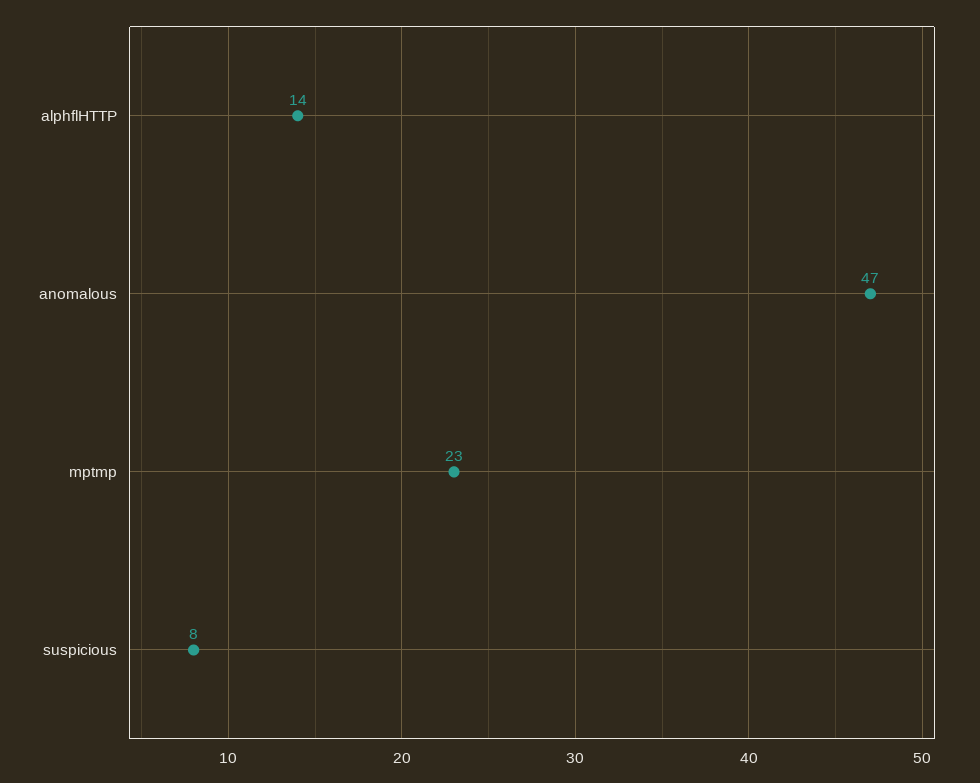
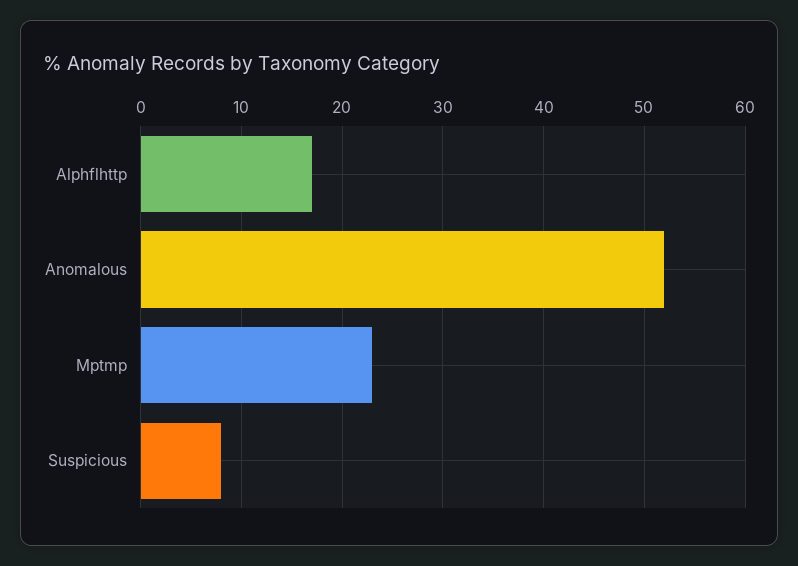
  {
-   "alphflHTTP": 14,
+   "alphflHTTP": 17,
-   "anomalous": 47,
+   "anomalous": 52,
    "mptmp": 23,
    "suspicious": 8
  }

